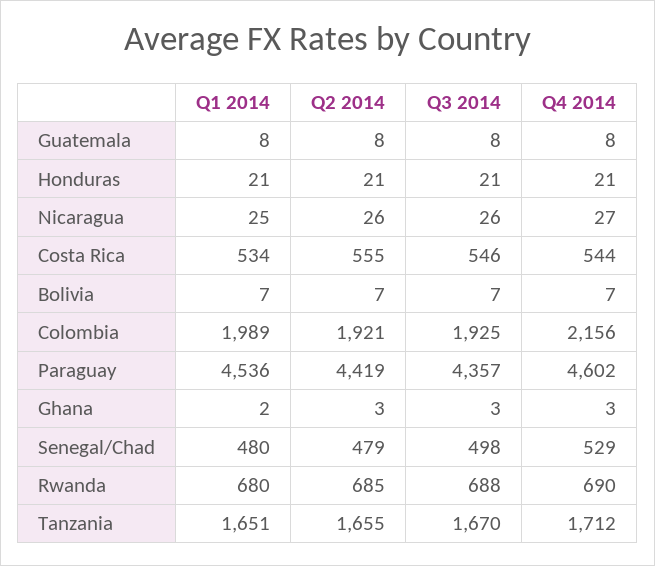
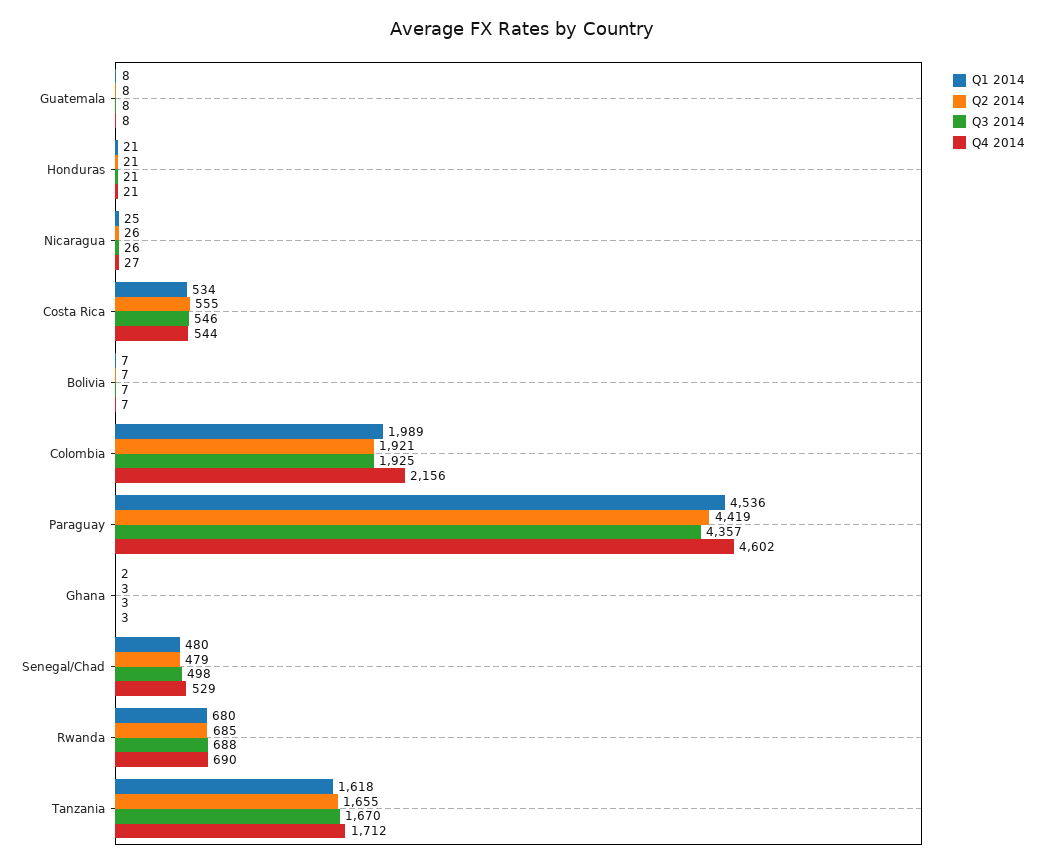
  {
    "Q1 2014": {
      "Guatemala": 8,
      "Honduras": 21,
      "Nicaragua": 25,
      "Costa Rica": 534,
      "Bolivia": 7,
      "Colombia": 1989,
      "Paraguay": 4536,
      "Ghana": 2,
      "Senegal/Chad": 480,
      "Rwanda": 680,
-     "Tanzania": 1651
+     "Tanzania": 1618
    },
    "Q2 2014": {
      "Guatemala": 8,
      "Honduras": 21,
      "Nicaragua": 26,
      "Costa Rica": 555,
      "Bolivia": 7,
      "Colombia": 1921,
      "Paraguay": 4419,
      "Ghana": 3,
      "Senegal/Chad": 479,
      "Rwanda": 685,
      "Tanzania": 1655
    },
    "Q3 2014": {
      "Guatemala": 8,
      "Honduras": 21,
      "Nicaragua": 26,
      "Costa Rica": 546,
      "Bolivia": 7,
      "Colombia": 1925,
      "Paraguay": 4357,
      "Ghana": 3,
      "Senegal/Chad": 498,
      "Rwanda": 688,
      "Tanzania": 1670
    },
    "Q4 2014": {
      "Guatemala": 8,
      "Honduras": 21,
      "Nicaragua": 27,
      "Costa Rica": 544,
      "Bolivia": 7,
      "Colombia": 2156,
      "Paraguay": 4602,
      "Ghana": 3,
      "Senegal/Chad": 529,
      "Rwanda": 690,
      "Tanzania": 1712
    }
  }

